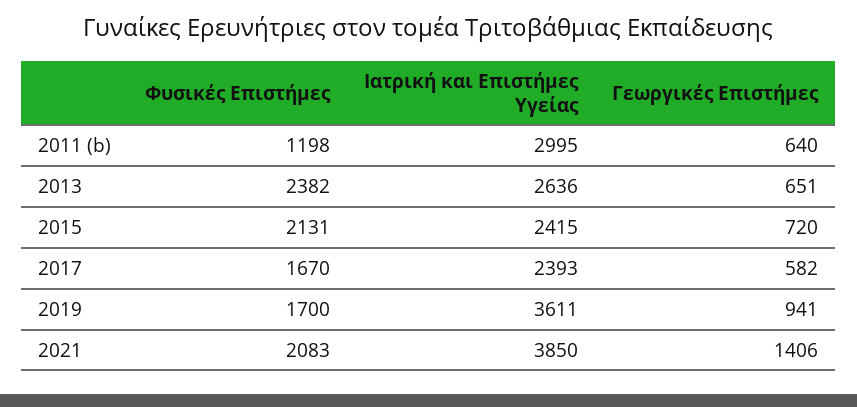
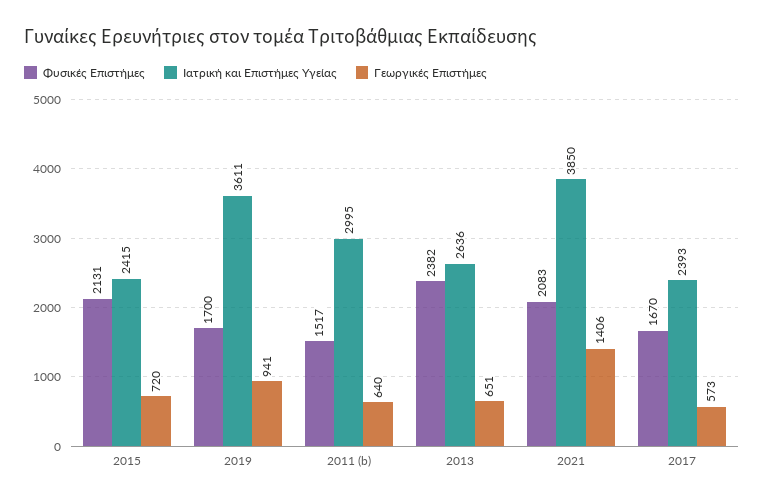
  {
    "Φυσικές Επιστήμες": {
-     "2011 (b)": 1198,
+     "2011 (b)": 1517,
      "2013": 2382,
      "2015": 2131,
      "2017": 1670,
      "2019": 1700,
      "2021": 2083
    },
    "Ιατρική και Επιστήμες Υγείας": {
      "2011 (b)": 2995,
      "2013": 2636,
      "2015": 2415,
      "2017": 2393,
      "2019": 3611,
      "2021": 3850
    },
    "Γεωργικές Επιστήμες": {
      "2011 (b)": 640,
      "2013": 651,
      "2015": 720,
-     "2017": 582,
+     "2017": 573,
      "2019": 941,
      "2021": 1406
    }
  }

